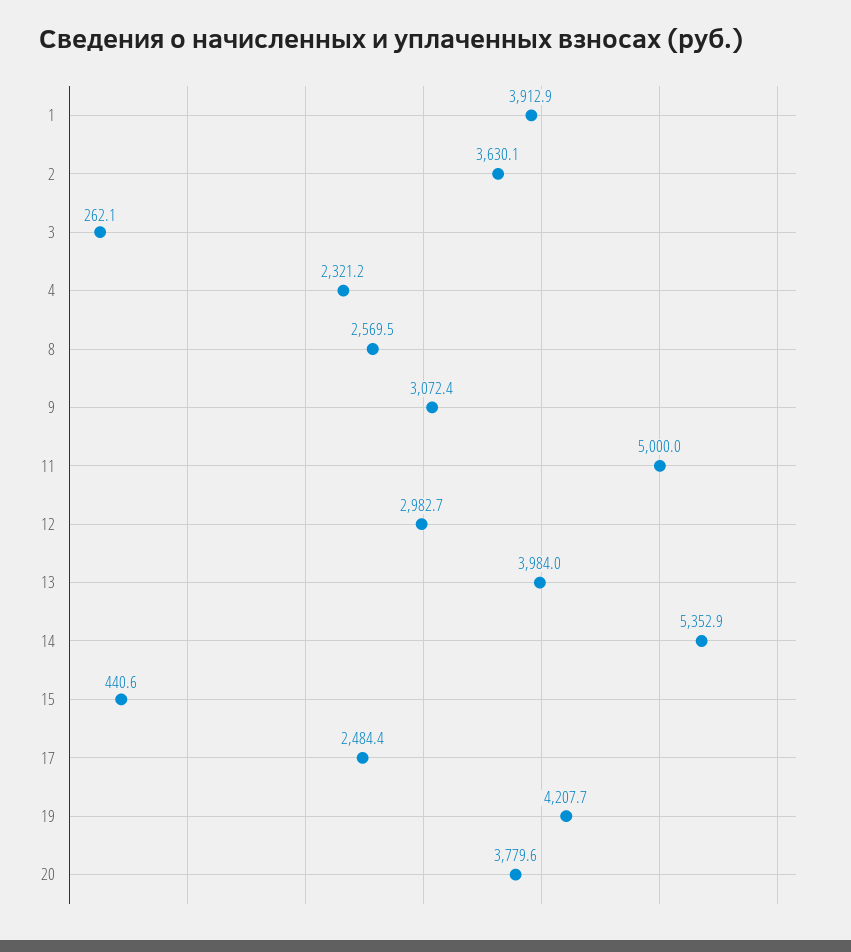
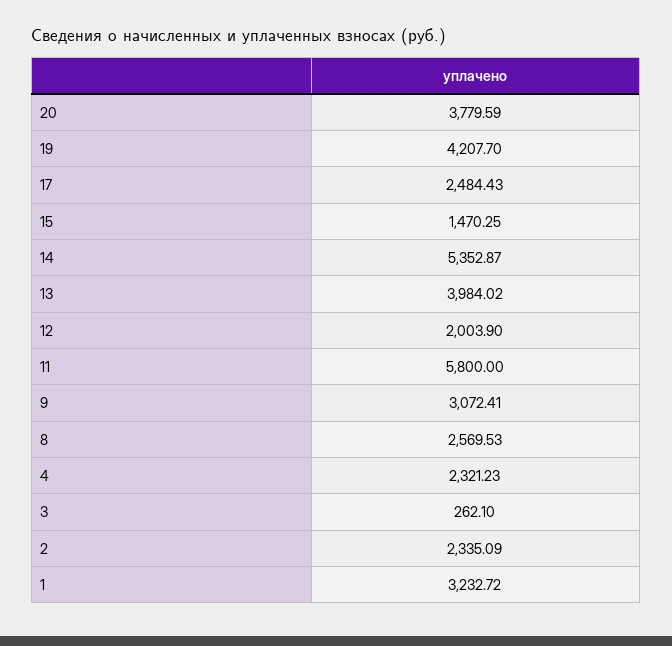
  {
-   "1": 3912.9,
+   "1": 3232.72,
-   "2": 3630.1,
+   "2": 2335.09,
    "3": 262.1,
    "4": 2321.23,
    "8": 2569.53,
    "9": 3072.41,
-   "11": 5000,
+   "11": 5800,
-   "12": 2982.7,
+   "12": 2003.9,
    "13": 3984.02,
    "14": 5352.87,
-   "15": 440.6,
+   "15": 1470.25,
    "17": 2484.43,
    "19": 4207.7,
    "20": 3779.59
  }

